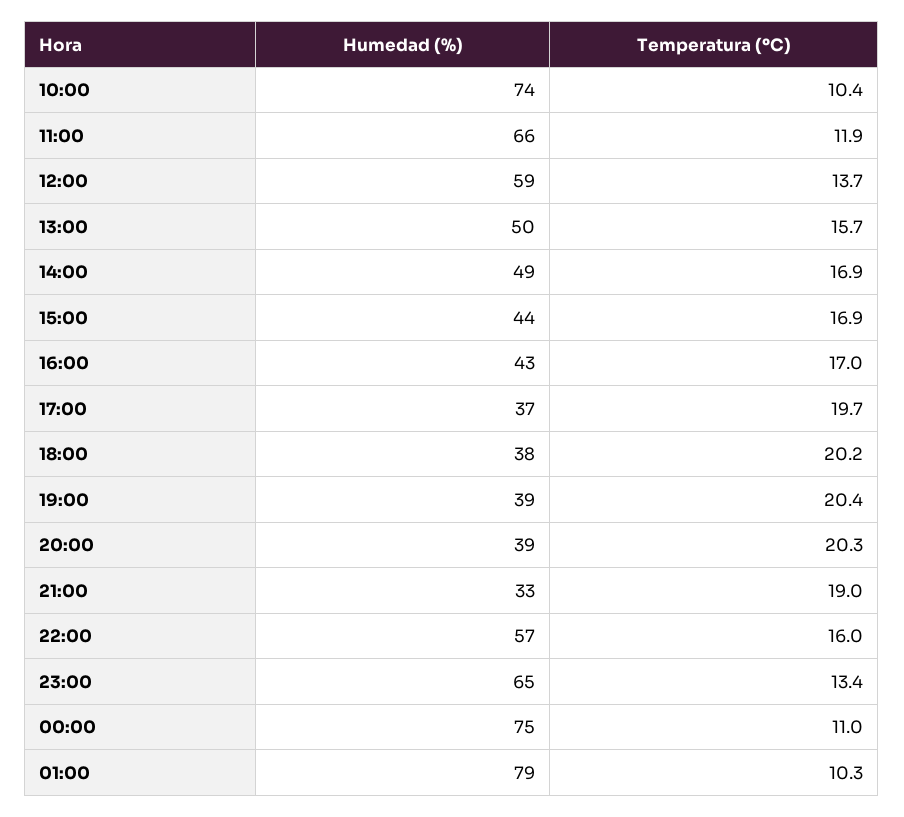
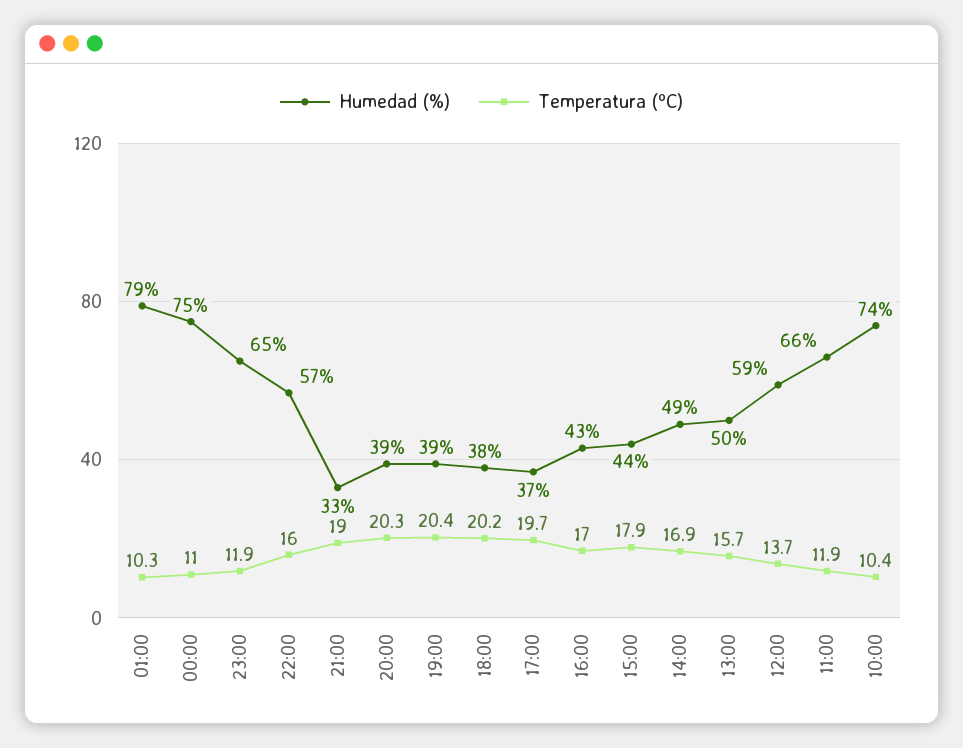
  {
    "Humedad (%)": {
      "10:00": 74,
      "11:00": 66,
      "12:00": 59,
      "13:00": 50,
      "14:00": 49,
      "15:00": 44,
      "16:00": 43,
      "17:00": 37,
      "18:00": 38,
      "19:00": 39,
      "20:00": 39,
      "21:00": 33,
      "22:00": 57,
      "23:00": 65,
      "00:00": 75,
      "01:00": 79
    },
    "Temperatura (ºC)": {
      "10:00": 10.4,
      "11:00": 11.9,
      "12:00": 13.7,
      "13:00": 15.7,
      "14:00": 16.9,
-     "15:00": 16.9,
+     "15:00": 17.9,
      "16:00": 17,
      "17:00": 19.7,
      "18:00": 20.2,
      "19:00": 20.4,
      "20:00": 20.3,
      "21:00": 19,
      "22:00": 16,
-     "23:00": 13.4,
+     "23:00": 11.9,
      "00:00": 11,
      "01:00": 10.3
    }
  }

